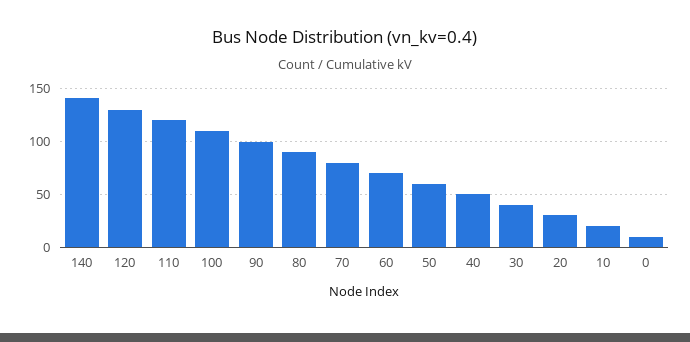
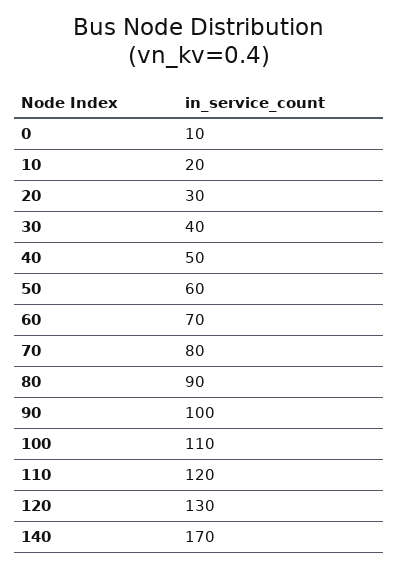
  {
-   "140": 140,
+   "140": 170,
    "120": 130,
    "110": 120,
    "100": 110,
    "90": 100,
    "80": 90,
    "70": 80,
    "60": 70,
    "50": 60,
    "40": 50,
    "30": 40,
    "20": 30,
    "10": 20,
    "0": 10
  }

